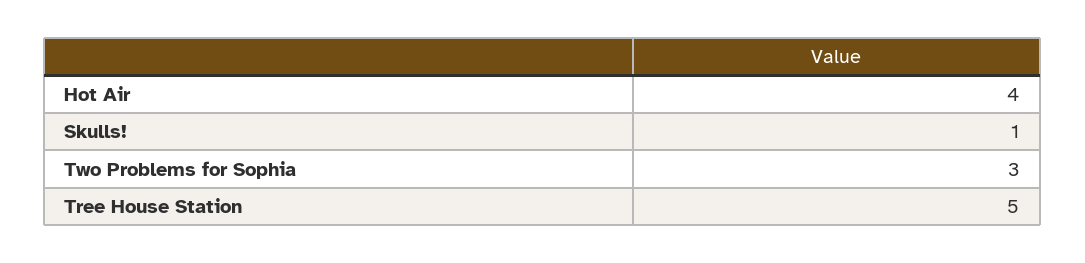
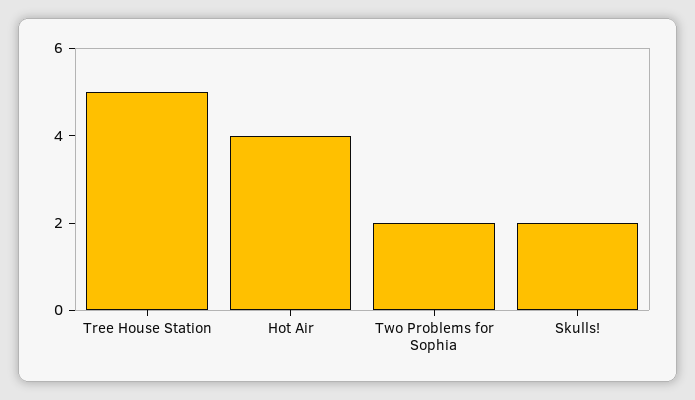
  {
    "Hot Air": 4,
-   "Skulls!": 1,
+   "Skulls!": 2,
-   "Two Problems for Sophia": 3,
+   "Two Problems for Sophia": 2,
    "Tree House Station": 5
  }

